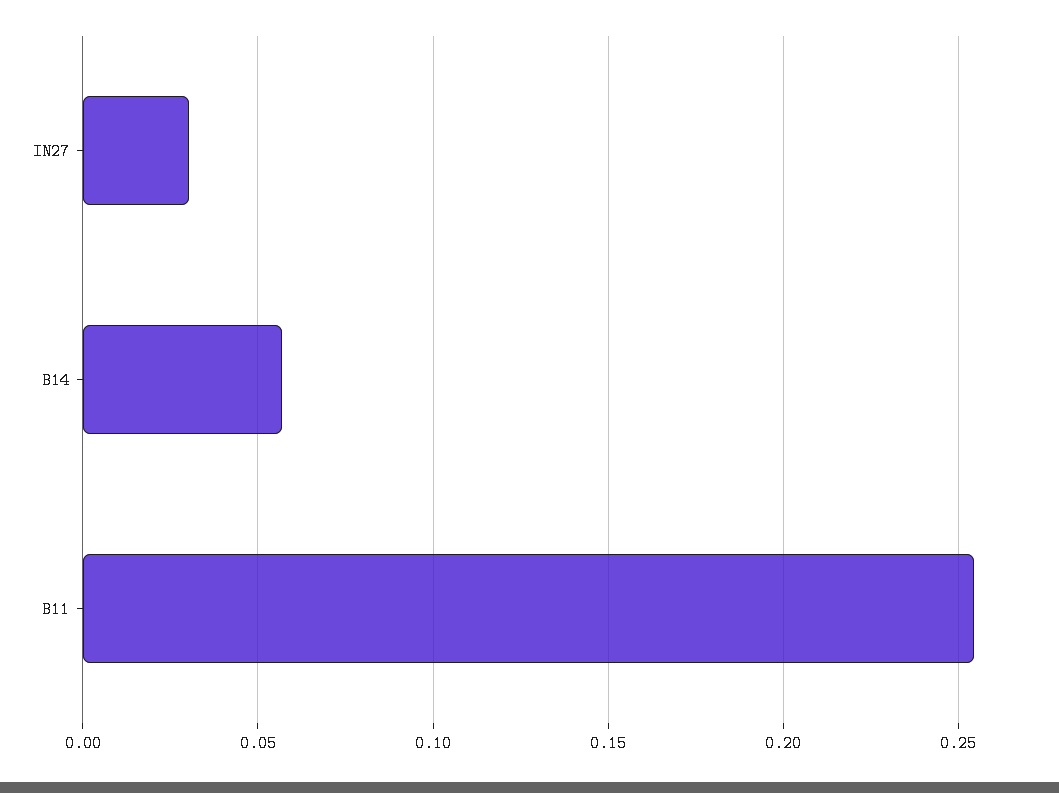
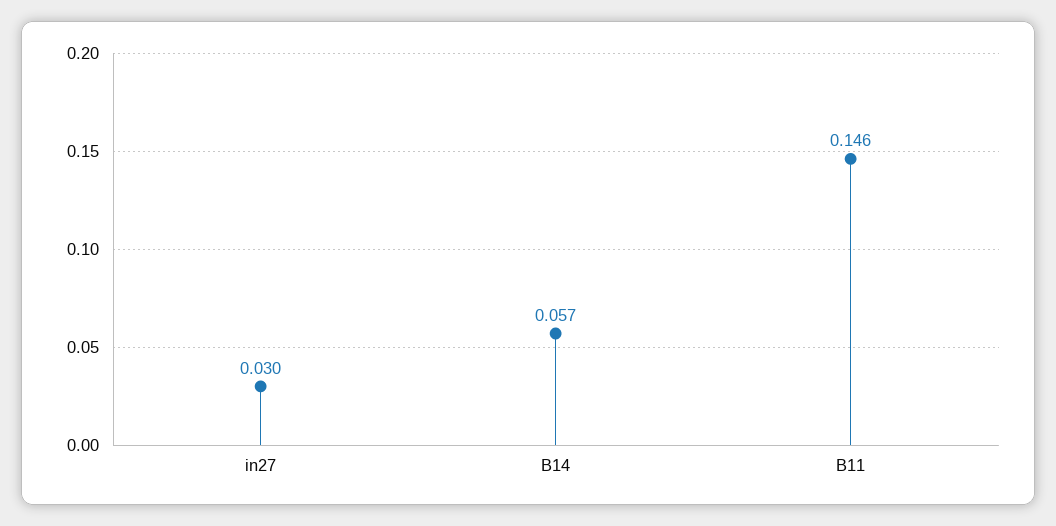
  {
    "IN27": 0.03,
    "B14": 0.057,
-   "B11": 0.255
+   "B11": 0.146
  }

